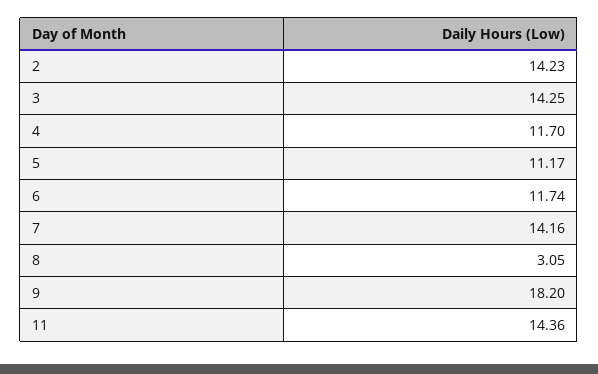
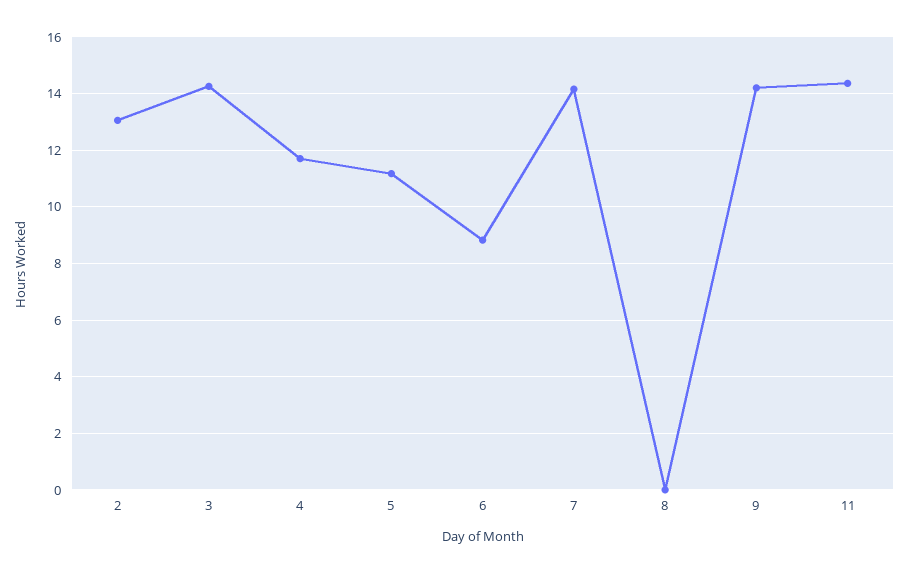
  {
-   "2": 14.23,
+   "2": 13,
    "3": 14.25,
    "4": 11.7,
    "5": 11.17,
-   "6": 11.74,
+   "6": 8.75,
    "7": 14.16,
-   "8": 3.05,
+   "8": 0,
-   "9": 18.2,
+   "9": 14.25,
    "11": 14.36
  }

